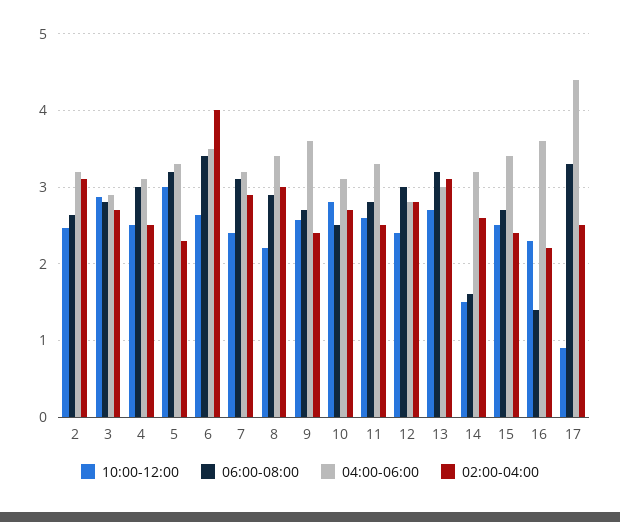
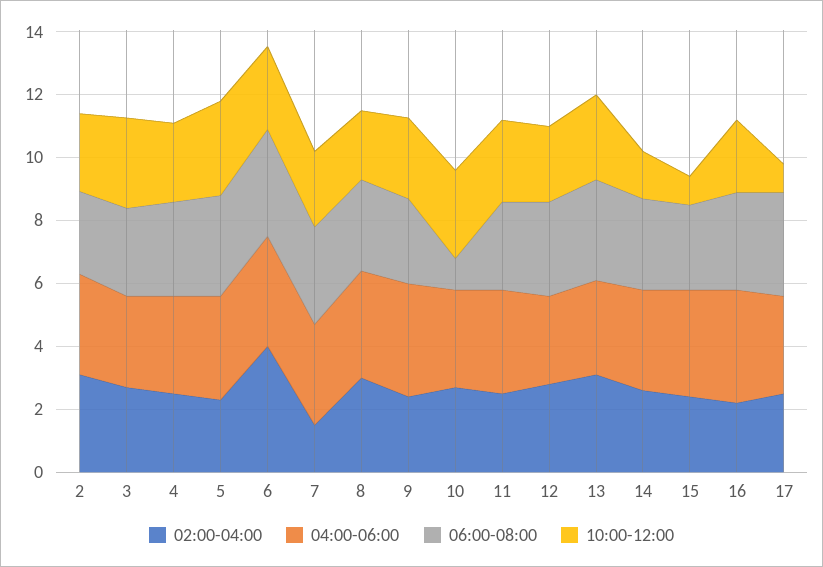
  {
    "10:00-12:00": {
      "2": 2.5,
      "3": 2.9,
      "4": 2.5,
      "5": 3,
      "6": 2.6,
      "7": 2.4,
      "8": 2.2,
      "9": 2.6,
      "10": 2.8,
      "11": 2.6,
      "12": 2.4,
      "13": 2.7,
      "14": 1.5,
-     "15": 2.5,
+     "15": 1,
      "16": 2.3,
      "17": 0.9
    },
    "06:00-08:00": {
      "2": 2.6,
      "3": 2.8,
      "4": 3,
      "5": 3.2,
      "6": 3.4,
      "7": 3.1,
      "8": 2.9,
      "9": 2.7,
-     "10": 2.5,
+     "10": 1,
      "11": 2.8,
      "12": 3,
      "13": 3.2,
-     "14": 1.6,
+     "14": 3,
      "15": 2.7,
-     "16": 1.4,
+     "16": 3,
      "17": 3.3
    },
    "04:00-06:00": {
      "2": 3.2,
      "3": 2.9,
      "4": 3.1,
      "5": 3.3,
      "6": 3.5,
      "7": 3.2,
      "8": 3.4,
      "9": 3.6,
      "10": 3.1,
      "11": 3.3,
      "12": 2.8,
      "13": 3,
      "14": 3.2,
      "15": 3.4,
      "16": 3.6,
-     "17": 4.4
+     "17": 3
    },
    "02:00-04:00": {
      "2": 3.1,
      "3": 2.7,
      "4": 2.5,
      "5": 2.3,
      "6": 4,
-     "7": 2.9,
+     "7": 1.5,
      "8": 3,
      "9": 2.4,
      "10": 2.7,
      "11": 2.5,
      "12": 2.8,
      "13": 3.1,
      "14": 2.6,
      "15": 2.4,
      "16": 2.2,
      "17": 2.5
    }
  }

